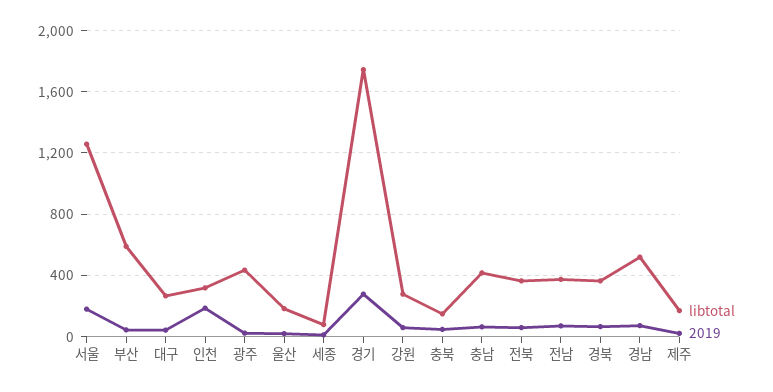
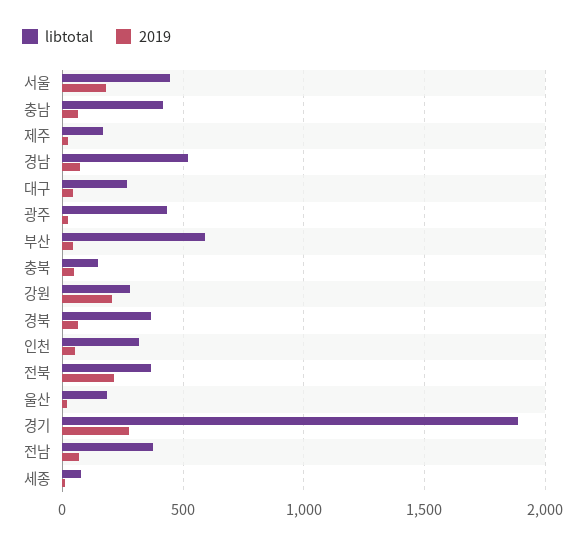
  {
    "libtotal": {
-     "서울": 1250,
+     "서울": 450,
      "부산": 600,
      "대구": 250,
      "인천": 300,
      "광주": 450,
      "울산": 200,
      "세종": 100,
-     "경기": 1750,
+     "경기": 1900,
      "강원": 300,
      "충북": 150,
      "충남": 400,
      "전북": 350,
      "전남": 350,
      "경북": 350,
      "경남": 500,
      "제주": 150
    },
    "2019": {
      "서울": 200,
      "부산": 50,
      "대구": 50,
-     "인천": 200,
+     "인천": 50,
      "광주": 0,
      "울산": 0,
      "세종": 0,
      "경기": 300,
-     "강원": 50,
+     "강원": 200,
      "충북": 50,
      "충남": 50,
-     "전북": 50,
+     "전북": 200,
      "전남": 50,
      "경북": 50,
      "경남": 50,
      "제주": 0
    }
  }

